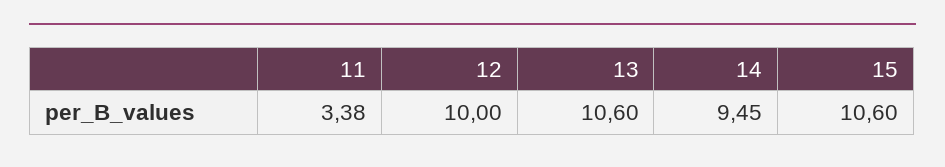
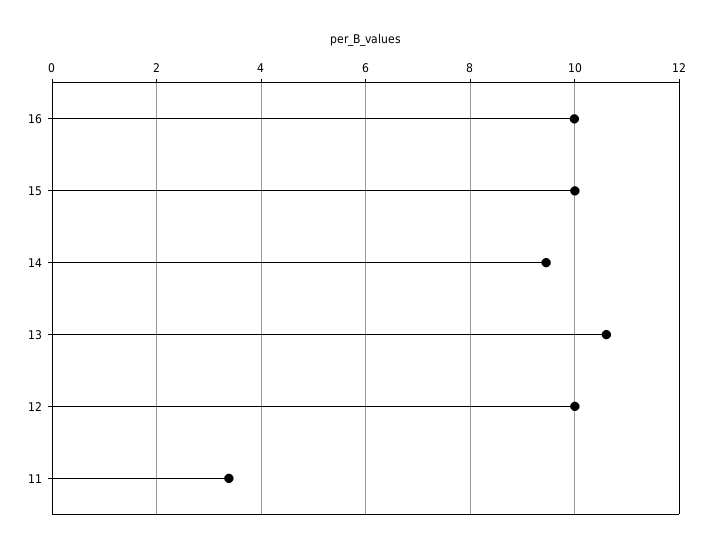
  {
    "11": 3.38,
    "12": 10,
    "13": 10.6,
    "14": 9.45,
-   "15": 10.6
+   "15": 10,
+   "16": 10
  }

